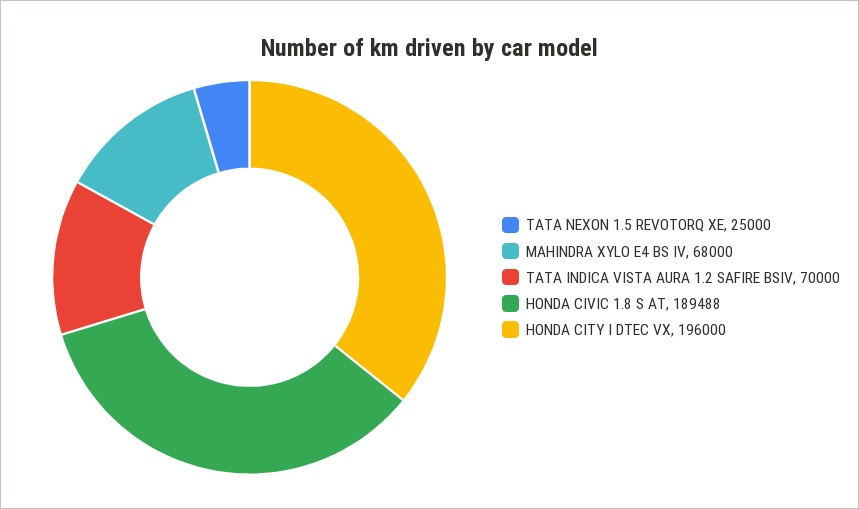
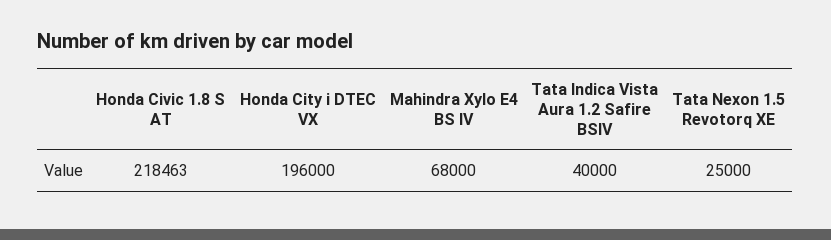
  {
    "TATA NEXON 1.5 REVOTORQ XE": 25000,
    "MAHINDRA XYLO E4 BS IV": 68000,
-   "TATA INDICA VISTA AURA 1.2 SAFIRE BSIV": 70000,
+   "TATA INDICA VISTA AURA 1.2 SAFIRE BSIV": 40000,
-   "HONDA CIVIC 1.8 S AT": 189488,
+   "HONDA CIVIC 1.8 S AT": 218463,
    "HONDA CITY I DTEC VX": 196000
  }

